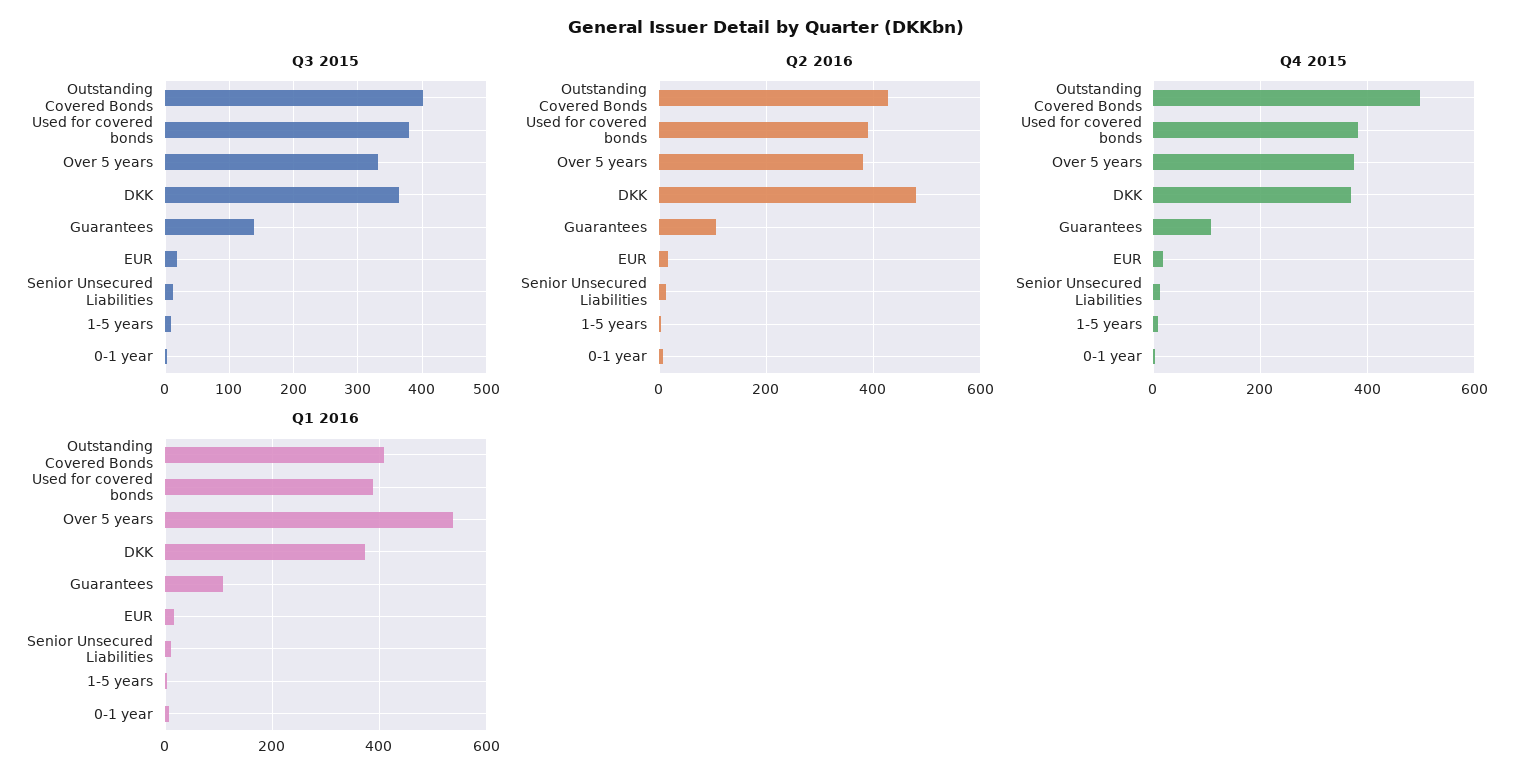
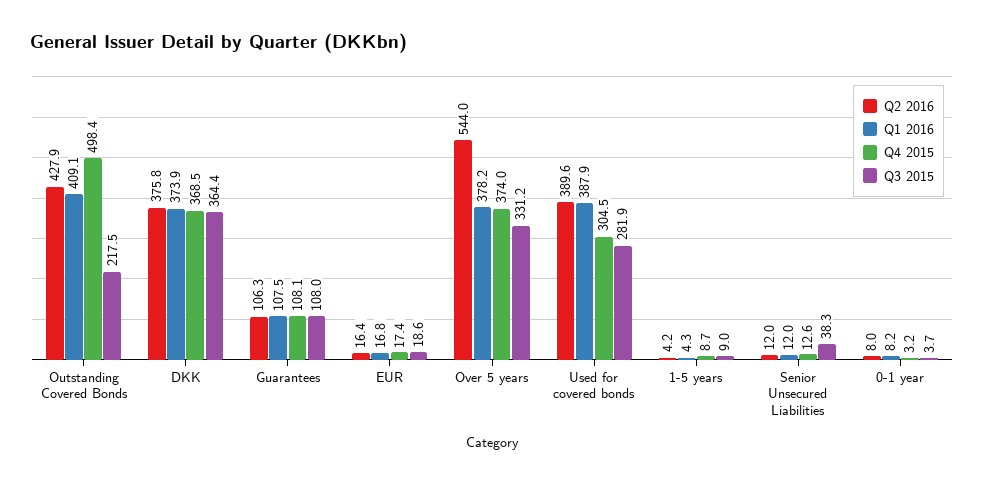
  {
    "Q3 2015": {
-     "Outstanding Covered Bonds": 400,
+     "Outstanding Covered Bonds": 217.5,
-     "Used for covered bonds": 380,
+     "Used for covered bonds": 281.9,
      "Over 5 years": 331.2,
      "DKK": 364.4,
-     "Guarantees": 140,
+     "Guarantees": 108,
      "EUR": 18.6,
-     "Senior Unsecured Liabilities": 10,
+     "Senior Unsecured Liabilities": 38.3,
      "1-5 years": 9,
      "0-1 year": 3.7
    },
    "Q2 2016": {
      "Outstanding Covered Bonds": 427.9,
      "Used for covered bonds": 389.6,
-     "Over 5 years": 380,
+     "Over 5 years": 544,
-     "DKK": 480,
+     "DKK": 375.8,
      "Guarantees": 106.3,
      "EUR": 16.4,
      "Senior Unsecured Liabilities": 12,
      "1-5 years": 4.2,
      "0-1 year": 8
    },
    "Q4 2015": {
      "Outstanding Covered Bonds": 498.4,
-     "Used for covered bonds": 380,
+     "Used for covered bonds": 304.5,
      "Over 5 years": 374,
      "DKK": 368.5,
      "Guarantees": 108.1,
      "EUR": 17.4,
      "Senior Unsecured Liabilities": 12.6,
      "1-5 years": 8.7,
      "0-1 year": 3.2
    },
    "Q1 2016": {
      "Outstanding Covered Bonds": 409.1,
      "Used for covered bonds": 387.9,
-     "Over 5 years": 540,
+     "Over 5 years": 378.2,
      "DKK": 373.9,
      "Guarantees": 107.5,
      "EUR": 16.8,
      "Senior Unsecured Liabilities": 12,
      "1-5 years": 4.3,
      "0-1 year": 8.2
    }
  }

